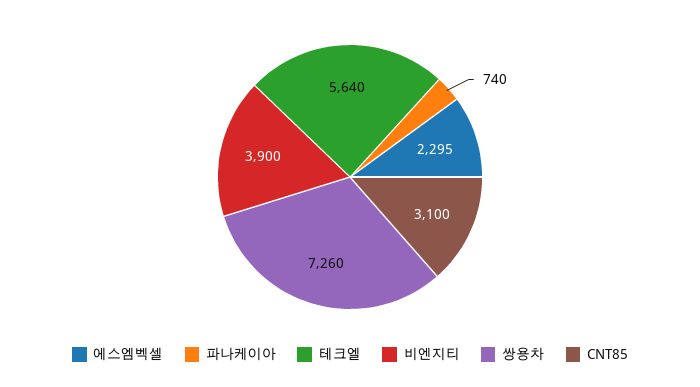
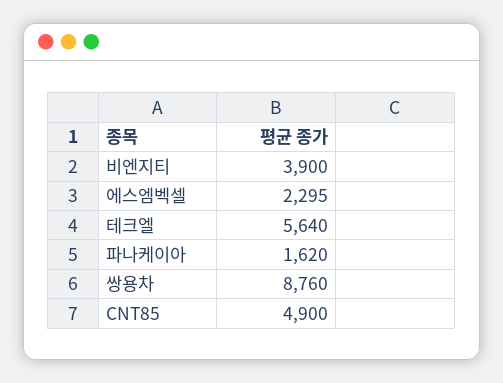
  {
    "에스엠벡셀": 2295,
-   "파나케이아": 740,
+   "파나케이아": 1620,
    "테크엘": 5640,
    "비엔지티": 3900,
-   "쌍용차": 7260,
+   "쌍용차": 8760,
-   "CNT85": 3100
+   "CNT85": 4900
  }

